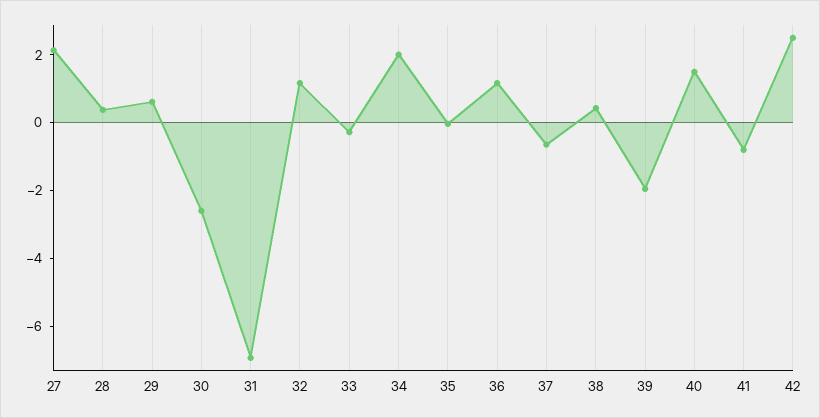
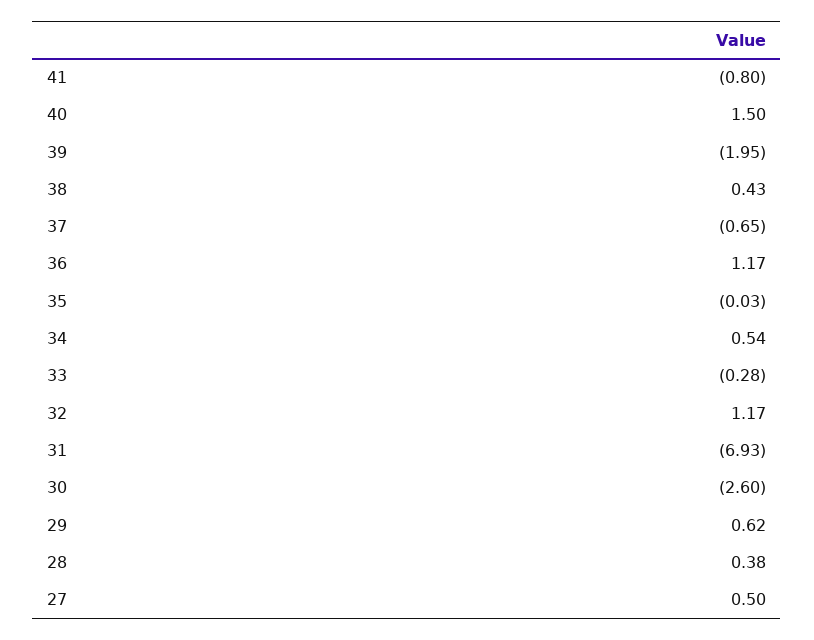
  {
-   "27": 2,
+   "27": 0.5,
    "28": 0.38,
    "29": 0.62,
    "30": -2.6,
    "31": -6.93,
    "32": 1.17,
    "33": -0.28,
-   "34": 2,
+   "34": 0.54,
    "35": -0.03,
    "36": 1.17,
    "37": -0.65,
    "38": 0.43,
    "39": -1.95,
    "40": 1.5,
-   "41": -0.8,
+   "41": -0.8
-   "42": 2.5
  }

